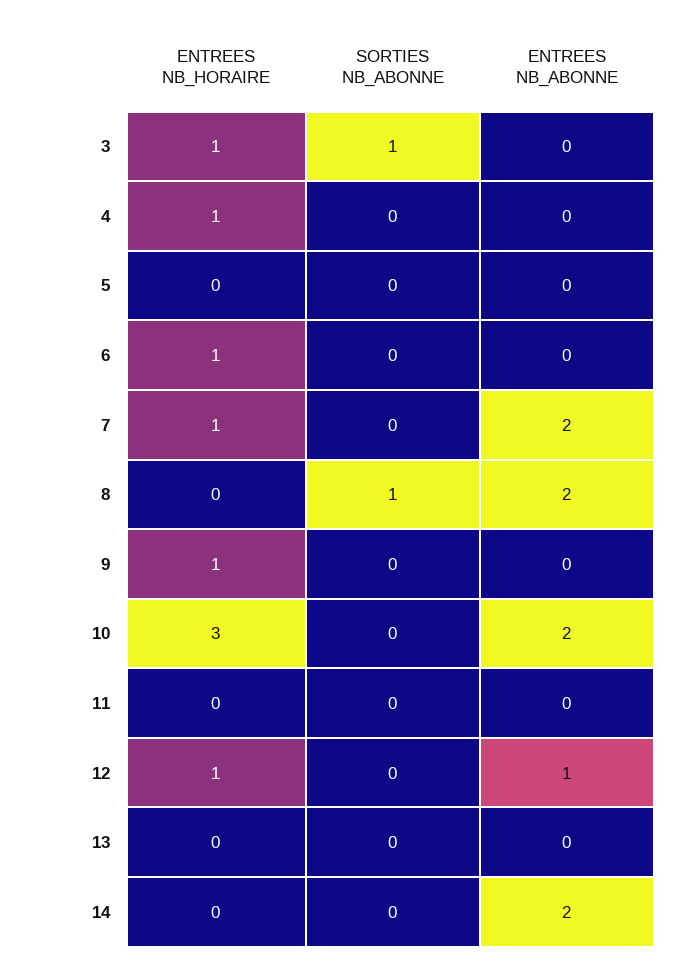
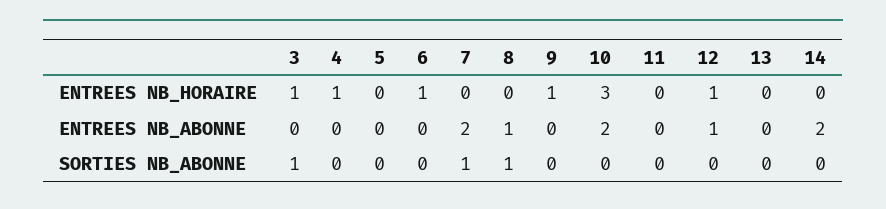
  {
    "ENTREES NB_HORAIRE": {
      "3": 1,
      "4": 1,
      "5": 0,
      "6": 1,
-     "7": 1,
+     "7": 0,
      "8": 0,
      "9": 1,
      "10": 3,
      "11": 0,
      "12": 1,
      "13": 0,
      "14": 0
    },
    "SORTIES NB_ABONNE": {
      "3": 1,
      "4": 0,
      "5": 0,
      "6": 0,
-     "7": 0,
+     "7": 1,
      "8": 1,
      "9": 0,
      "10": 0,
      "11": 0,
      "12": 0,
      "13": 0,
      "14": 0
    },
    "ENTREES NB_ABONNE": {
      "3": 0,
      "4": 0,
      "5": 0,
      "6": 0,
      "7": 2,
-     "8": 2,
+     "8": 1,
      "9": 0,
      "10": 2,
      "11": 0,
      "12": 1,
      "13": 0,
      "14": 2
    }
  }

